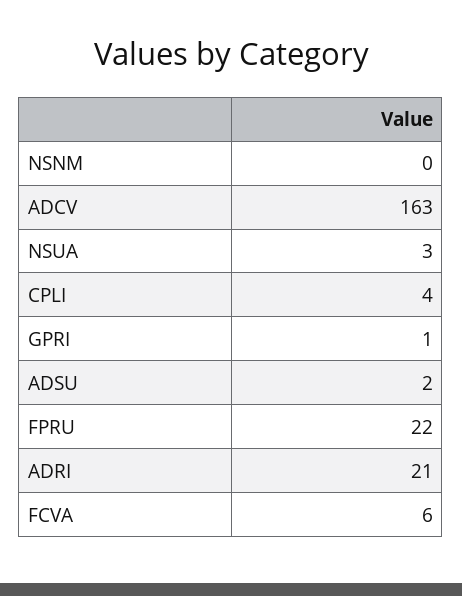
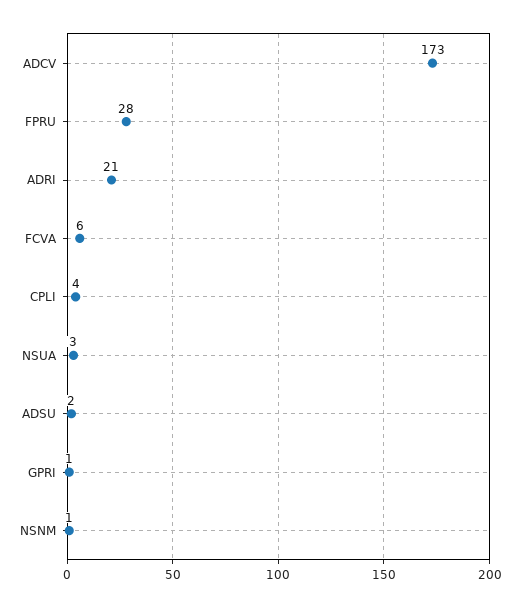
  {
-   "NSNM": 0,
+   "NSNM": 1,
-   "ADCV": 163,
+   "ADCV": 173,
    "NSUA": 3,
    "CPLI": 4,
    "GPRI": 1,
    "ADSU": 2,
-   "FPRU": 22,
+   "FPRU": 28,
    "ADRI": 21,
    "FCVA": 6
  }

